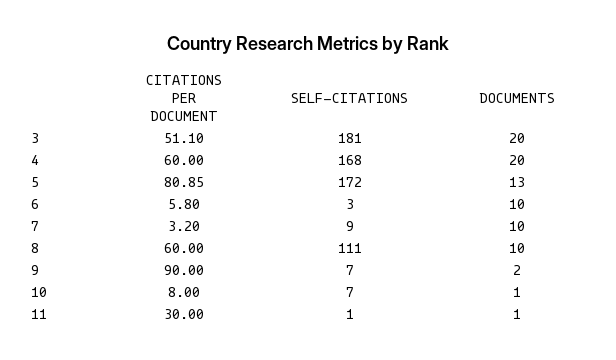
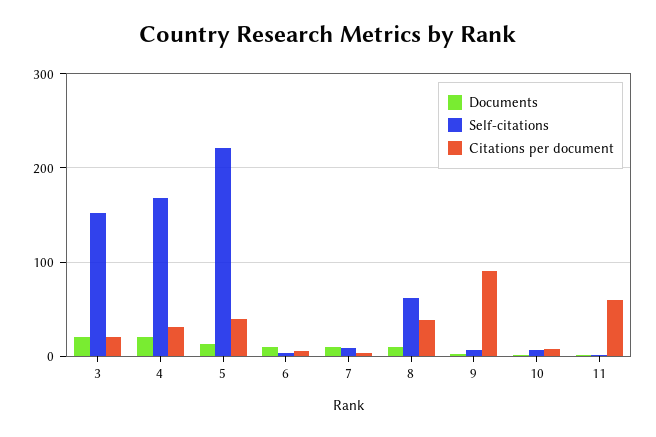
  {
    "CITATIONS PER DOCUMENT": {
-     "3": 51.1,
+     "3": 20,
-     "4": 60,
+     "4": 30,
-     "5": 80.85,
+     "5": 40,
      "6": 5.8,
      "7": 3.2,
-     "8": 60,
+     "8": 40,
      "9": 90,
      "10": 8,
-     "11": 30
+     "11": 60
    },
    "SELF-CITATIONS": {
-     "3": 181,
+     "3": 150,
      "4": 168,
-     "5": 172,
+     "5": 220,
      "6": 3,
      "7": 9,
-     "8": 111,
+     "8": 60,
      "9": 7,
      "10": 7,
      "11": 1
    },
    "DOCUMENTS": {
      "3": 20,
      "4": 20,
      "5": 13,
      "6": 10,
      "7": 10,
      "8": 10,
      "9": 2,
      "10": 1,
      "11": 1
    }
  }

